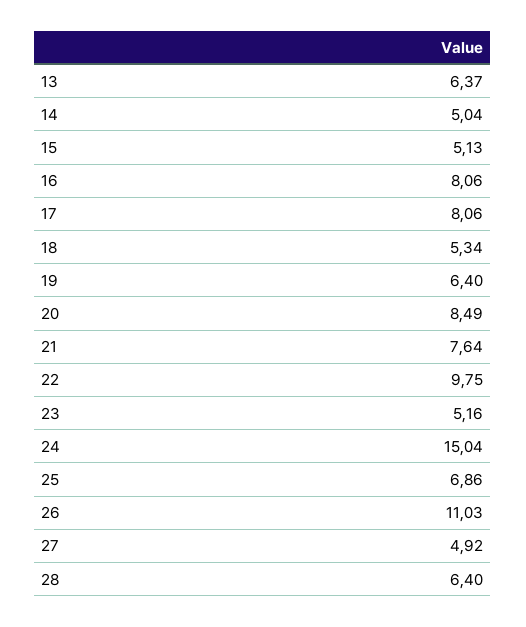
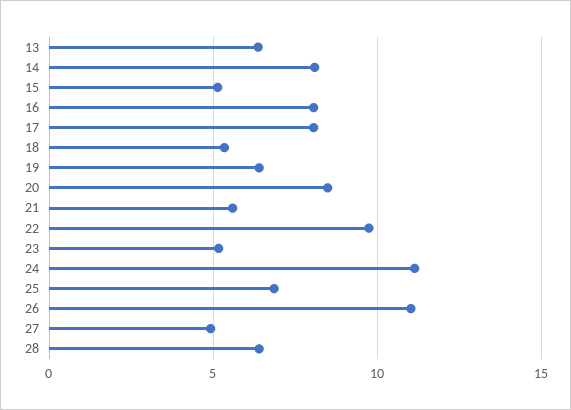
  {
    "13": 6.37,
-   "14": 5.04,
+   "14": 8,
    "15": 5.13,
    "16": 8.06,
    "17": 8.06,
    "18": 5.34,
    "19": 6.4,
    "20": 8.49,
-   "21": 7.64,
+   "21": 5.5,
    "22": 9.75,
    "23": 5.16,
-   "24": 15.04,
+   "24": 11,
    "25": 6.86,
    "26": 11.03,
    "27": 4.92,
    "28": 6.4
  }

